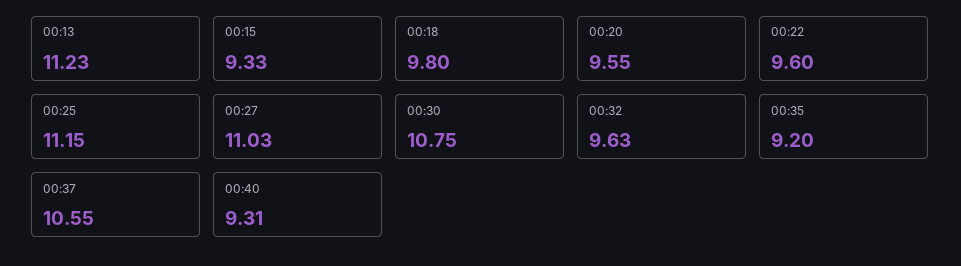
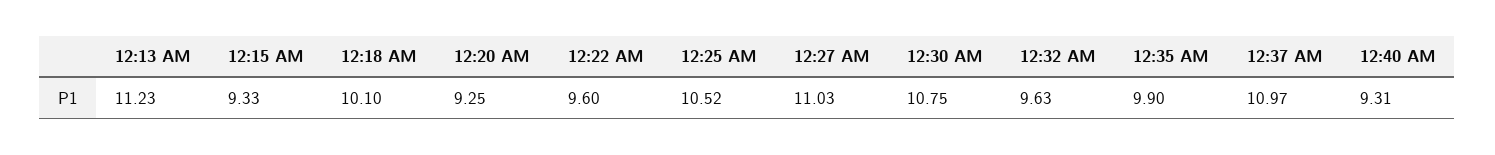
  {
    "00:13": 11.23,
    "00:15": 9.33,
-   "00:18": 9.8,
+   "00:18": 10.1,
-   "00:20": 9.55,
+   "00:20": 9.25,
    "00:22": 9.6,
-   "00:25": 11.15,
+   "00:25": 10.52,
    "00:27": 11.03,
    "00:30": 10.75,
    "00:32": 9.63,
-   "00:35": 9.2,
+   "00:35": 9.9,
-   "00:37": 10.55,
+   "00:37": 10.97,
    "00:40": 9.31
  }

